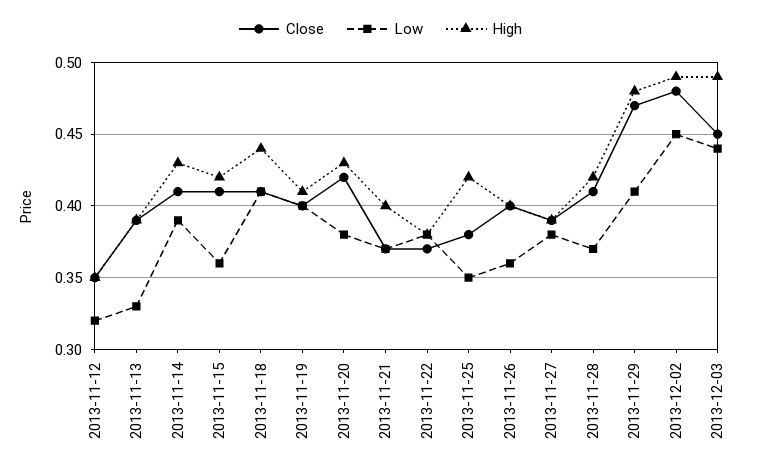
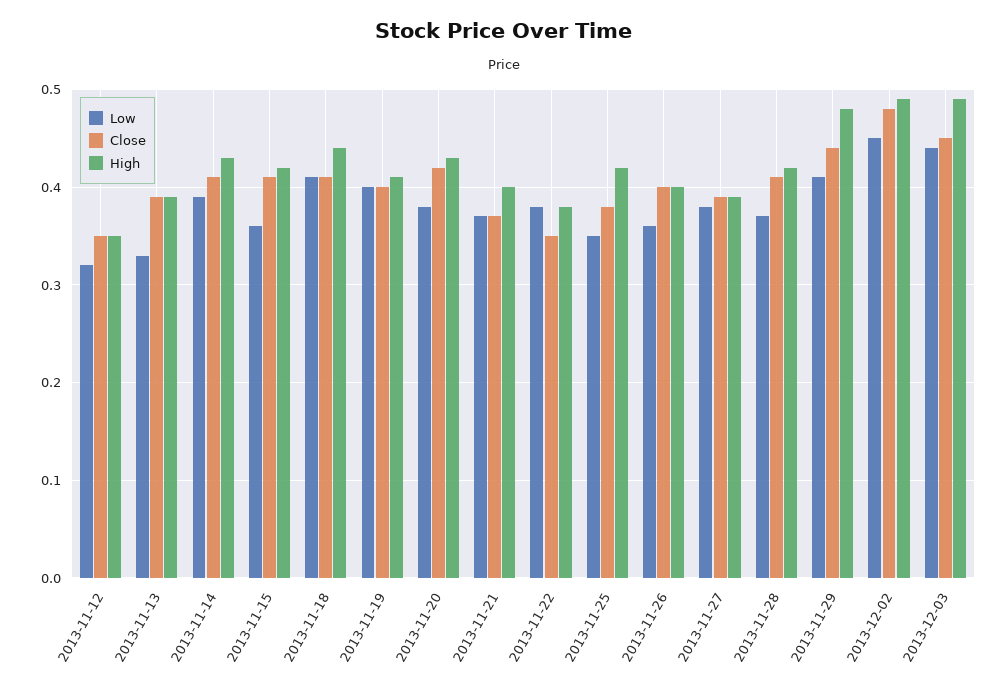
  {
    "Close": {
      "2013-11-12": 0.35,
      "2013-11-13": 0.39,
      "2013-11-14": 0.41,
      "2013-11-15": 0.41,
      "2013-11-18": 0.41,
      "2013-11-19": 0.4,
      "2013-11-20": 0.42,
      "2013-11-21": 0.37,
-     "2013-11-22": 0.37,
+     "2013-11-22": 0.35,
      "2013-11-25": 0.38,
      "2013-11-26": 0.4,
      "2013-11-27": 0.39,
      "2013-11-28": 0.41,
-     "2013-11-29": 0.47,
+     "2013-11-29": 0.44,
      "2013-12-02": 0.48,
      "2013-12-03": 0.45
    },
    "Low": {
      "2013-11-12": 0.32,
      "2013-11-13": 0.33,
      "2013-11-14": 0.39,
      "2013-11-15": 0.36,
      "2013-11-18": 0.41,
      "2013-11-19": 0.4,
      "2013-11-20": 0.38,
      "2013-11-21": 0.37,
      "2013-11-22": 0.38,
      "2013-11-25": 0.35,
      "2013-11-26": 0.36,
      "2013-11-27": 0.38,
      "2013-11-28": 0.37,
      "2013-11-29": 0.41,
      "2013-12-02": 0.45,
      "2013-12-03": 0.44
    },
    "High": {
      "2013-11-12": 0.35,
      "2013-11-13": 0.39,
      "2013-11-14": 0.43,
      "2013-11-15": 0.42,
      "2013-11-18": 0.44,
      "2013-11-19": 0.41,
      "2013-11-20": 0.43,
      "2013-11-21": 0.4,
      "2013-11-22": 0.38,
      "2013-11-25": 0.42,
      "2013-11-26": 0.4,
      "2013-11-27": 0.39,
      "2013-11-28": 0.42,
      "2013-11-29": 0.48,
      "2013-12-02": 0.49,
      "2013-12-03": 0.49
    }
  }

